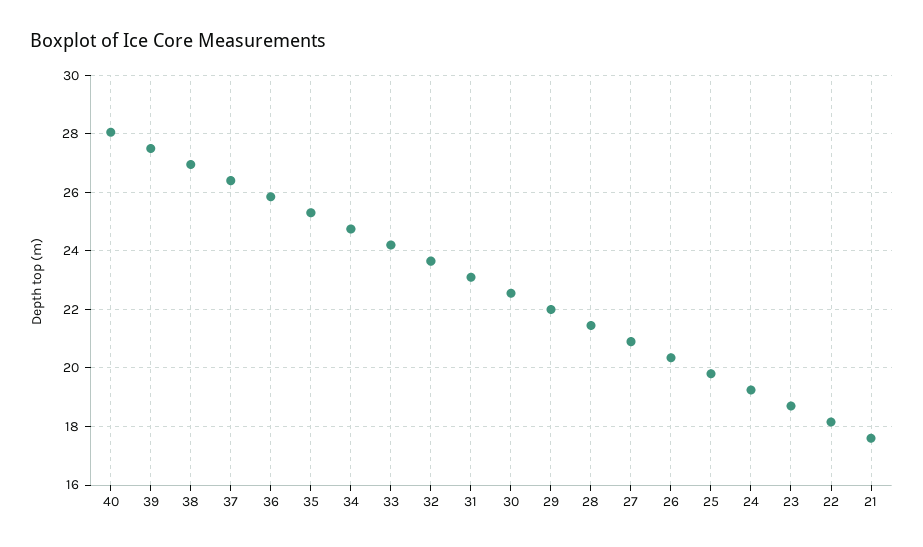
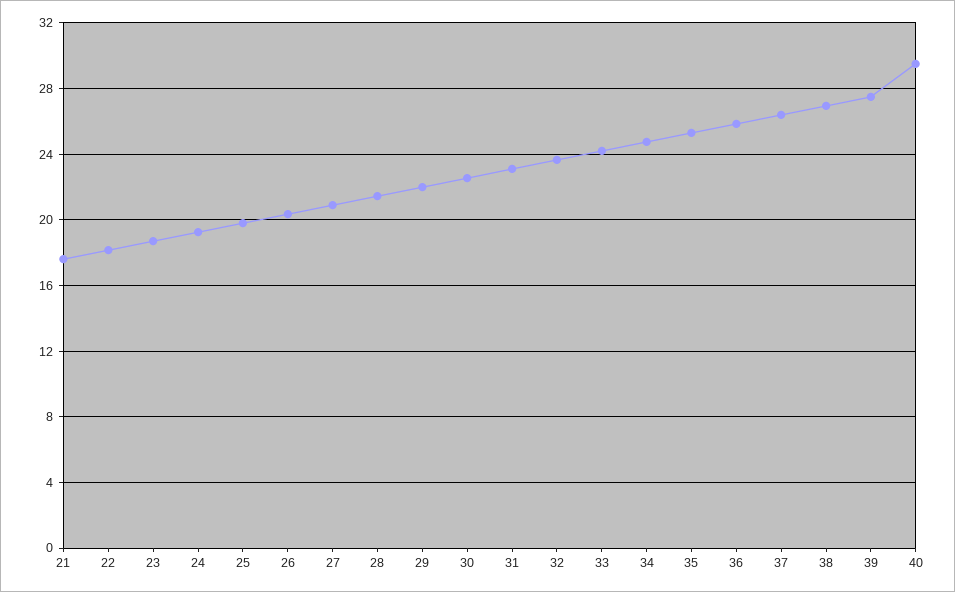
  {
-   "40": 28,
+   "40": 29.5,
    "39": 27.5,
    "38": 27,
    "37": 26.5,
    "36": 25.75,
    "35": 25.25,
    "34": 24.75,
    "33": 24.25,
    "32": 23.75,
    "31": 23,
    "30": 22.5,
    "29": 22,
    "28": 21.5,
    "27": 21,
    "26": 20.25,
    "25": 19.75,
    "24": 19.25,
    "23": 18.75,
    "22": 18.25,
    "21": 17.5
  }

